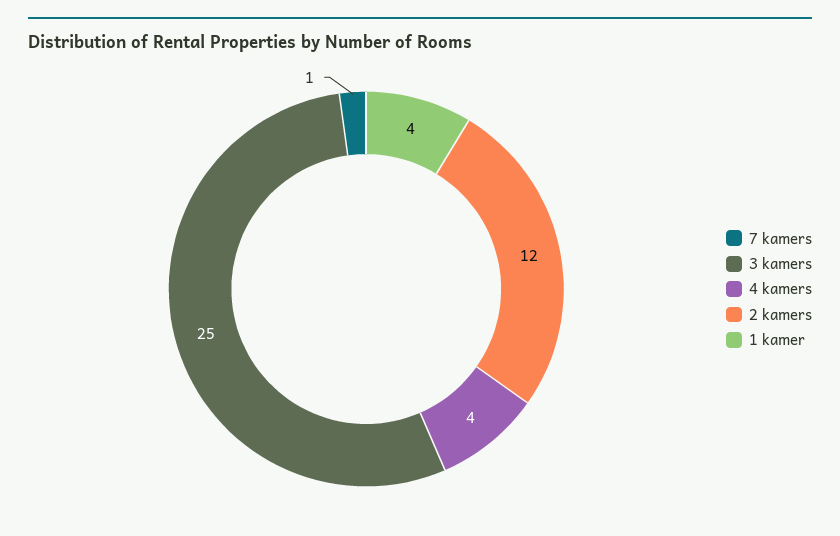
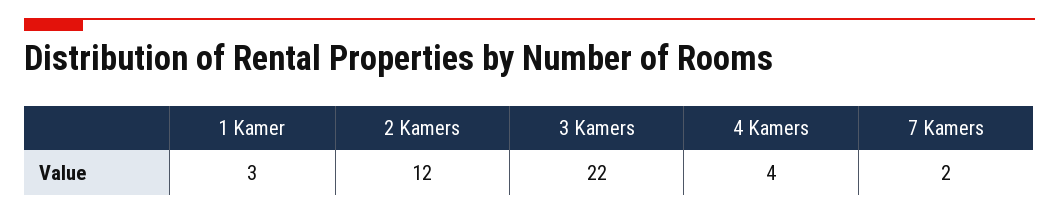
  {
-   "7 kamers": 1,
+   "7 kamers": 2,
-   "3 kamers": 25,
+   "3 kamers": 22,
    "4 kamers": 4,
    "2 kamers": 12,
-   "1 kamer": 4
+   "1 kamer": 3
  }

